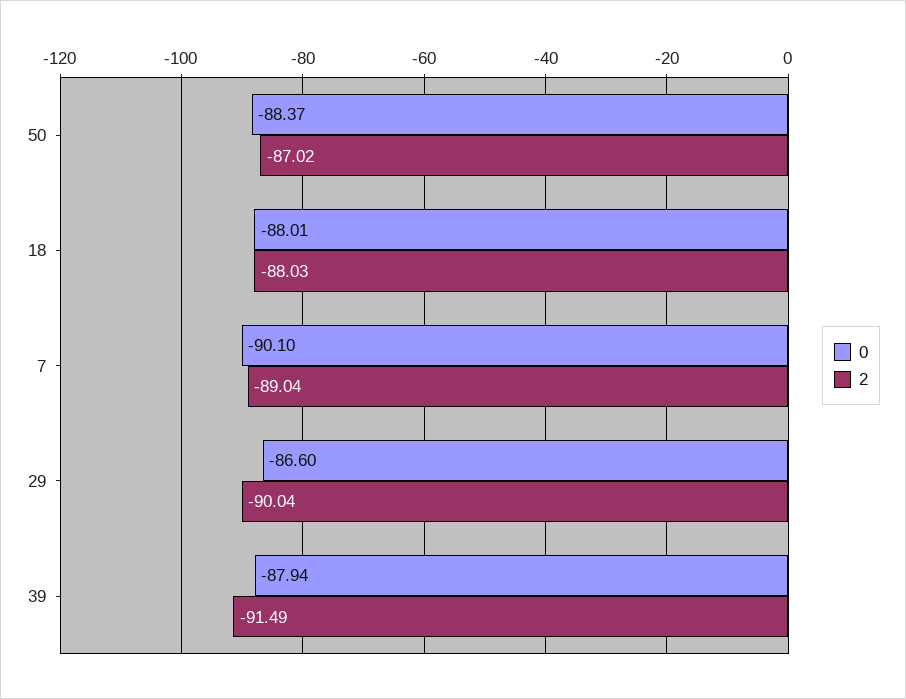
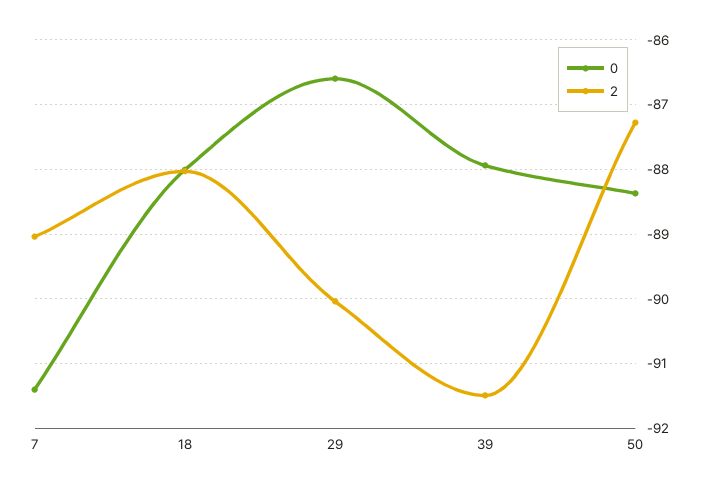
  {
    "0": {
      "50": -88.37,
      "18": -88.01,
-     "7": -90.1,
+     "7": -91.4,
      "29": -86.6,
      "39": -87.94
    },
    "2": {
-     "50": -87.02,
+     "50": -87.3,
      "18": -88.03,
      "7": -89.04,
      "29": -90.04,
      "39": -91.49
    }
  }

